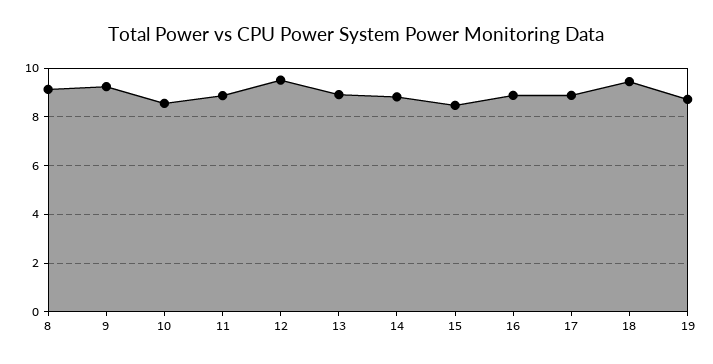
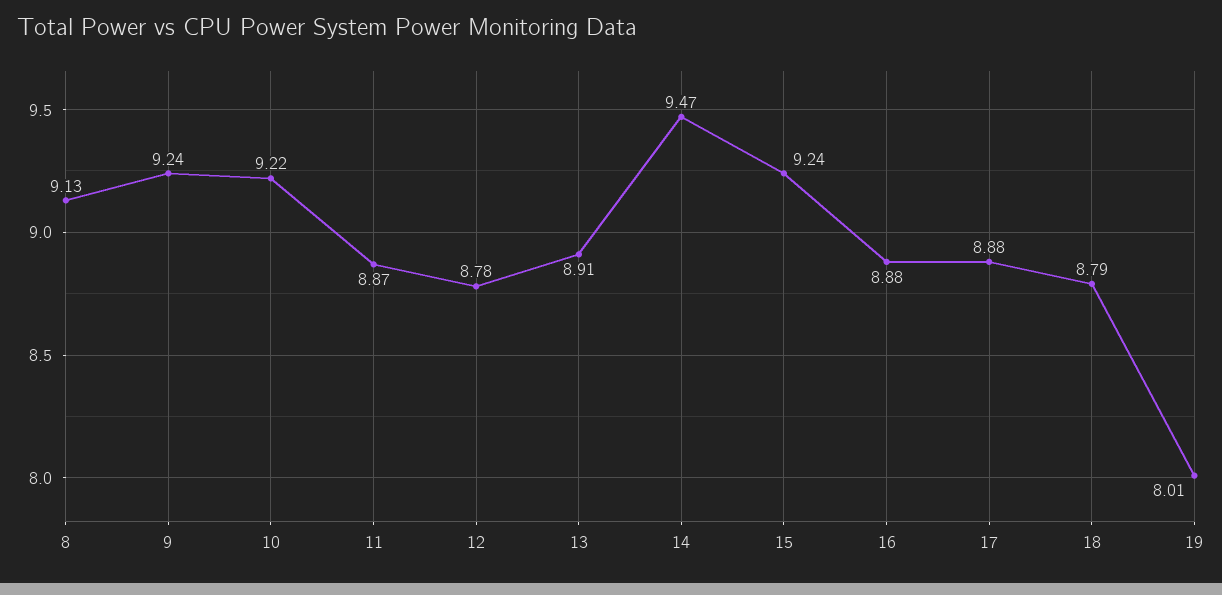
  {
    "8": 9.13,
    "9": 9.24,
-   "10": 8.5,
+   "10": 9.22,
    "11": 8.87,
-   "12": 9.5,
+   "12": 8.78,
    "13": 8.91,
-   "14": 8.75,
+   "14": 9.47,
-   "15": 8.5,
+   "15": 9.24,
    "16": 8.88,
    "17": 8.88,
-   "18": 9.5,
+   "18": 8.79,
-   "19": 8.75
+   "19": 8.01
  }

